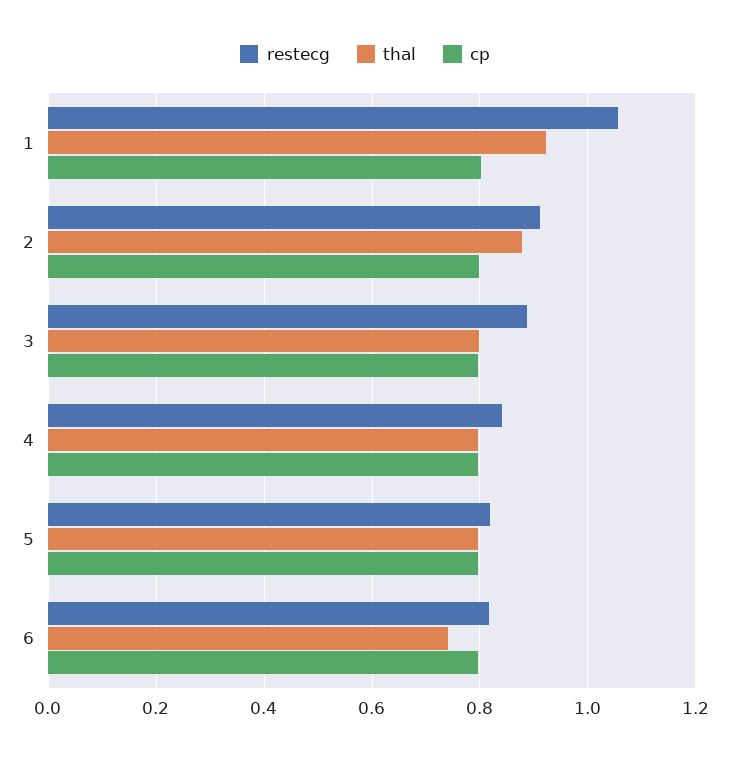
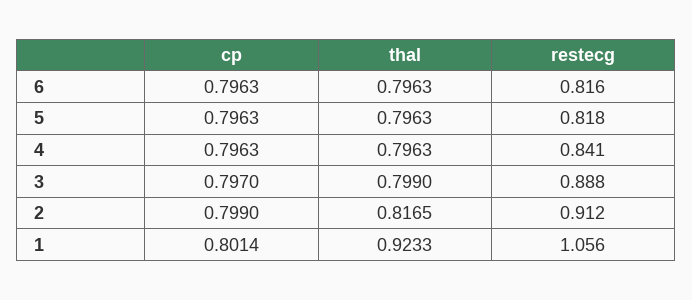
  {
    "restecg": {
      "1": 1.056,
      "2": 0.912,
      "3": 0.888,
      "4": 0.841,
      "5": 0.818,
      "6": 0.816
    },
    "thal": {
      "1": 0.9233,
-     "2": 0.88,
+     "2": 0.8165,
      "3": 0.799,
      "4": 0.7963,
      "5": 0.7963,
-     "6": 0.74
+     "6": 0.7963
    },
    "cp": {
      "1": 0.8014,
      "2": 0.799,
      "3": 0.797,
      "4": 0.7963,
      "5": 0.7963,
      "6": 0.7963
    }
  }

